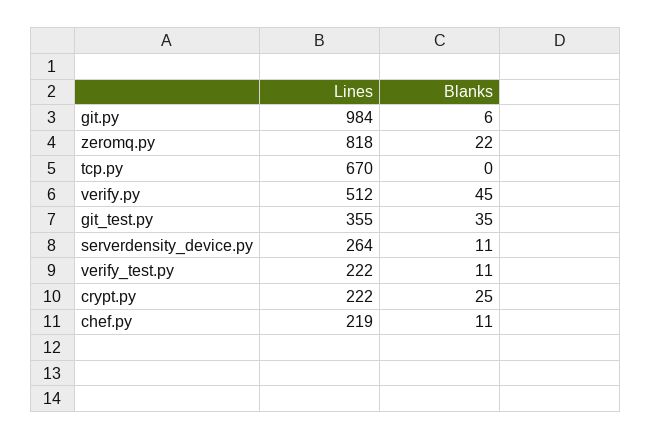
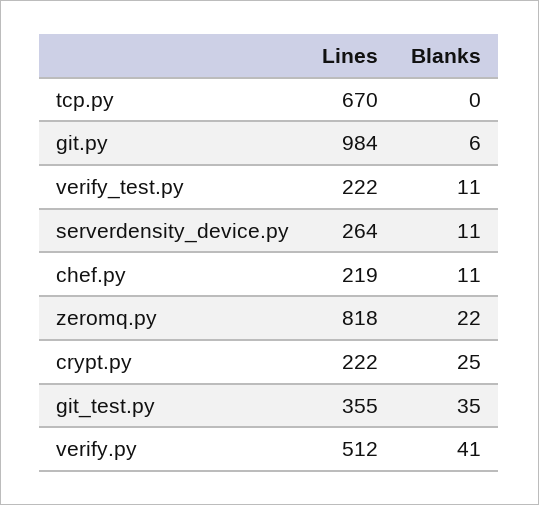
  {
    "Lines": {
      "git.py": 984,
      "zeromq.py": 818,
      "tcp.py": 670,
      "verify.py": 512,
      "git_test.py": 355,
      "serverdensity_device.py": 264,
      "verify_test.py": 222,
      "crypt.py": 222,
      "chef.py": 219
    },
    "Blanks": {
      "git.py": 6,
      "zeromq.py": 22,
      "tcp.py": 0,
-     "verify.py": 45,
+     "verify.py": 41,
      "git_test.py": 35,
      "serverdensity_device.py": 11,
      "verify_test.py": 11,
      "crypt.py": 25,
      "chef.py": 11
    }
  }

